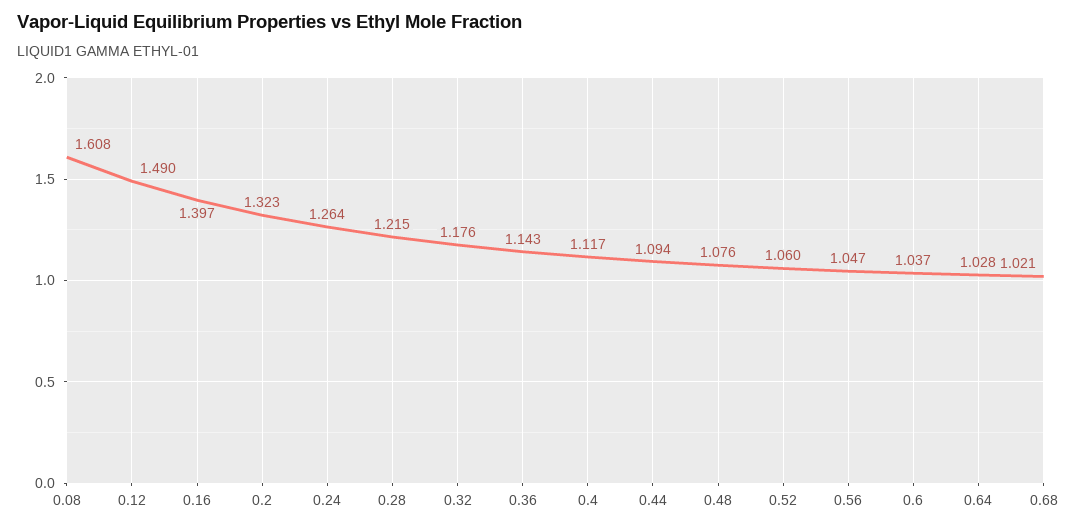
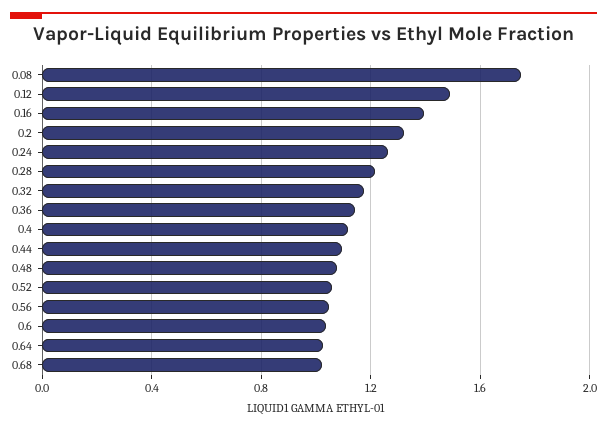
  {
-   "0.08": 1.608,
+   "0.08": 1.75,
    "0.12": 1.49,
    "0.16": 1.397,
    "0.2": 1.323,
    "0.24": 1.264,
    "0.28": 1.215,
    "0.32": 1.176,
    "0.36": 1.143,
    "0.4": 1.117,
    "0.44": 1.094,
    "0.48": 1.076,
    "0.52": 1.06,
    "0.56": 1.047,
    "0.6": 1.037,
    "0.64": 1.028,
    "0.68": 1.021
  }

